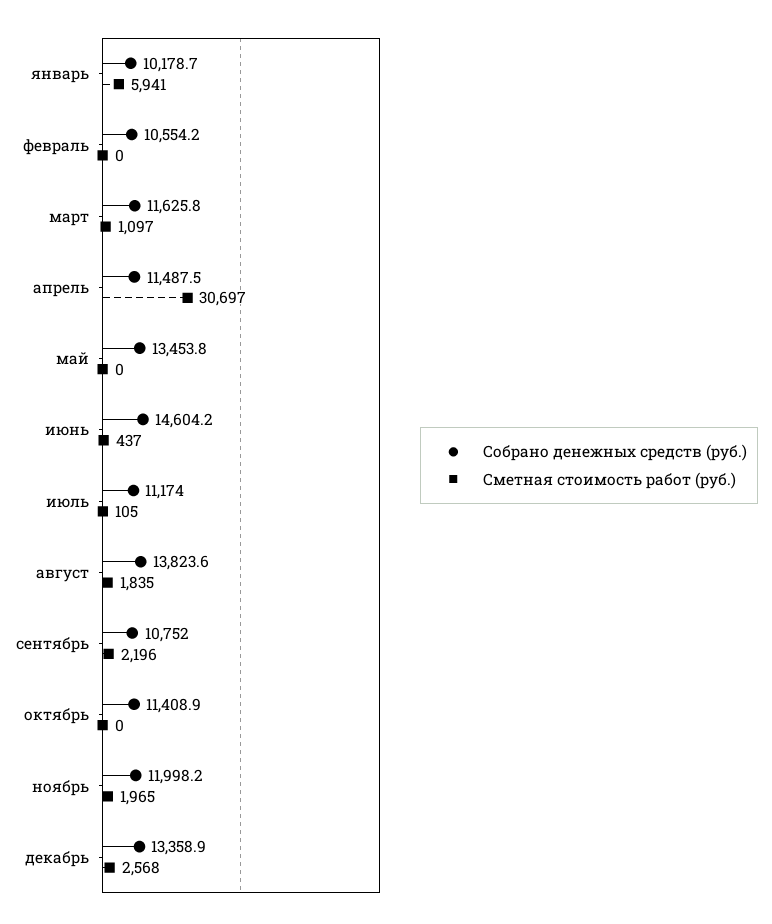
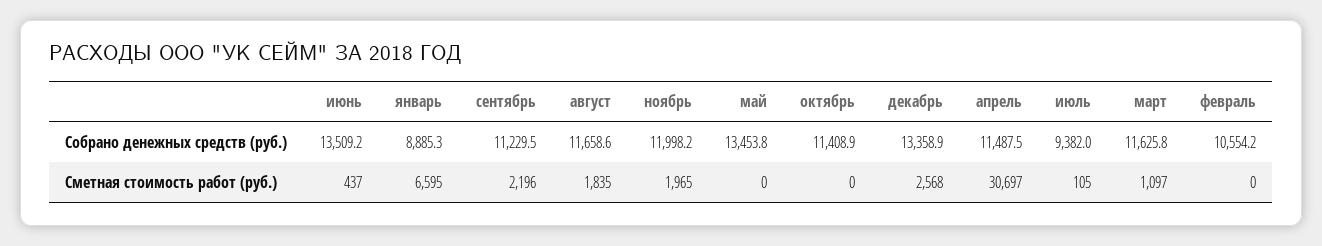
  {
    "Собрано денежных средств (руб.)": {
-     "январь": 10178.7,
+     "январь": 8885.3,
      "февраль": 10554.2,
      "март": 11625.8,
      "апрель": 11487.5,
      "май": 13453.8,
-     "июнь": 14604.2,
+     "июнь": 13509.2,
-     "июль": 11174,
+     "июль": 9382,
-     "август": 13823.6,
+     "август": 11658.6,
-     "сентябрь": 10752,
+     "сентябрь": 11229.5,
      "октябрь": 11408.9,
      "ноябрь": 11998.2,
      "декабрь": 13358.9
    },
    "Сметная стоимость работ (руб.)": {
-     "январь": 5941,
+     "январь": 6595,
      "февраль": 0,
      "март": 1097,
      "апрель": 30697,
      "май": 0,
      "июнь": 437,
      "июль": 105,
      "август": 1835,
      "сентябрь": 2196,
      "октябрь": 0,
      "ноябрь": 1965,
      "декабрь": 2568
    }
  }

